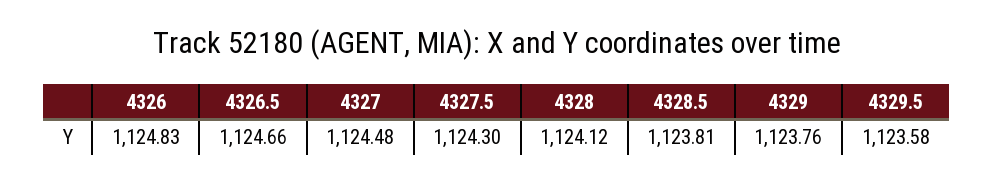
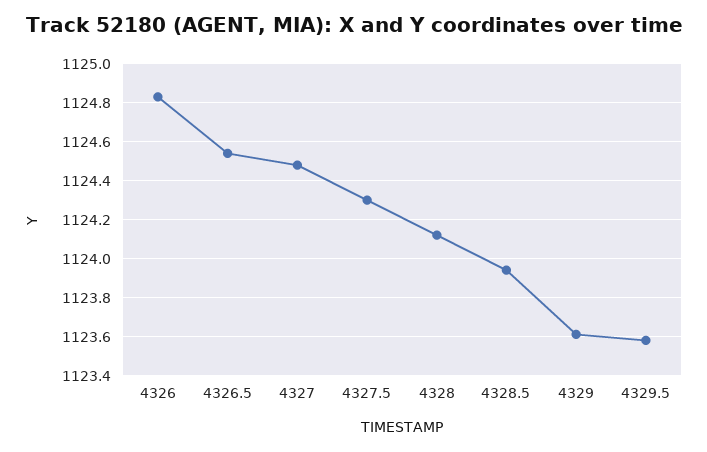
  {
    "4326": 1124.83,
-   "4326.5": 1124.66,
+   "4326.5": 1124.55,
    "4327": 1124.48,
    "4327.5": 1124.3,
    "4328": 1124.12,
-   "4328.5": 1123.81,
+   "4328.5": 1123.95,
-   "4329": 1123.76,
+   "4329": 1123.6,
    "4329.5": 1123.58
  }

